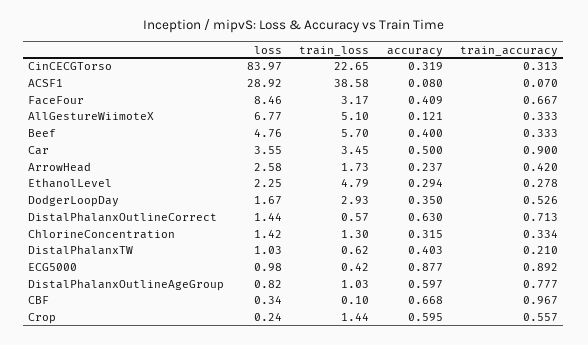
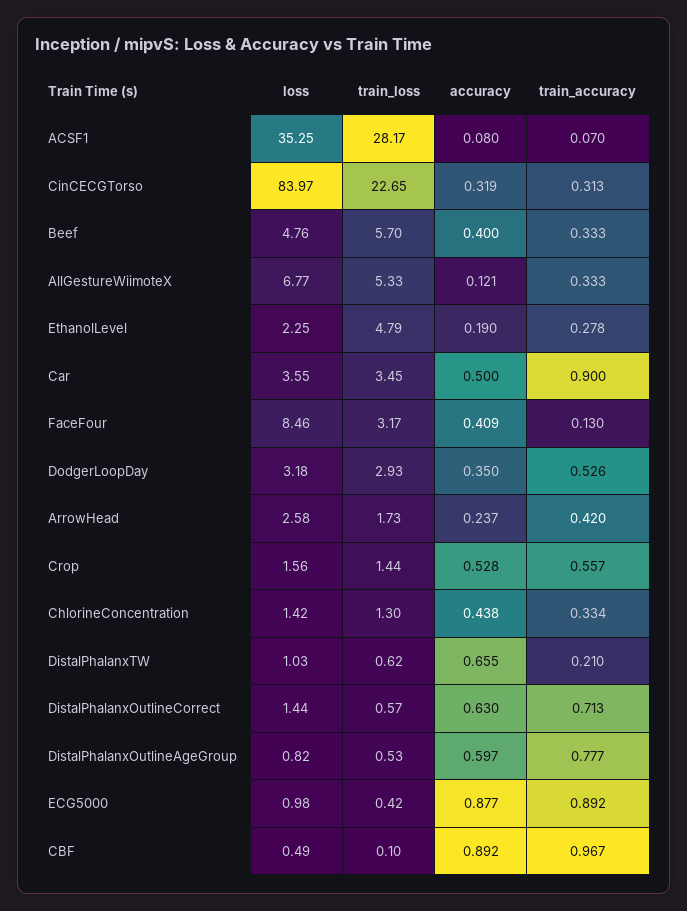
  {
    "loss": {
      "CinCECGTorso": 83.97,
-     "ACSF1": 28.92,
+     "ACSF1": 35.25,
      "FaceFour": 8.46,
      "AllGestureWiimoteX": 6.77,
      "Beef": 4.76,
      "Car": 3.55,
      "ArrowHead": 2.58,
      "EthanolLevel": 2.25,
-     "DodgerLoopDay": 1.67,
+     "DodgerLoopDay": 3.18,
      "DistalPhalanxOutlineCorrect": 1.44,
      "ChlorineConcentration": 1.42,
      "DistalPhalanxTW": 1.03,
      "ECG5000": 0.98,
      "DistalPhalanxOutlineAgeGroup": 0.82,
-     "CBF": 0.34,
+     "CBF": 0.49,
-     "Crop": 0.24
+     "Crop": 1.56
    },
    "train_loss": {
      "CinCECGTorso": 22.65,
-     "ACSF1": 38.58,
+     "ACSF1": 28.17,
      "FaceFour": 3.17,
-     "AllGestureWiimoteX": 5.1,
+     "AllGestureWiimoteX": 5.33,
      "Beef": 5.7,
      "Car": 3.45,
      "ArrowHead": 1.73,
      "EthanolLevel": 4.79,
      "DodgerLoopDay": 2.93,
      "DistalPhalanxOutlineCorrect": 0.57,
      "ChlorineConcentration": 1.3,
      "DistalPhalanxTW": 0.62,
      "ECG5000": 0.42,
-     "DistalPhalanxOutlineAgeGroup": 1.03,
+     "DistalPhalanxOutlineAgeGroup": 0.53,
      "CBF": 0.1,
      "Crop": 1.44
    },
    "accuracy": {
      "CinCECGTorso": 0.319,
      "ACSF1": 0.08,
      "FaceFour": 0.409,
      "AllGestureWiimoteX": 0.121,
      "Beef": 0.4,
      "Car": 0.5,
      "ArrowHead": 0.237,
-     "EthanolLevel": 0.294,
+     "EthanolLevel": 0.19,
      "DodgerLoopDay": 0.35,
      "DistalPhalanxOutlineCorrect": 0.63,
-     "ChlorineConcentration": 0.315,
+     "ChlorineConcentration": 0.438,
-     "DistalPhalanxTW": 0.403,
+     "DistalPhalanxTW": 0.655,
      "ECG5000": 0.877,
      "DistalPhalanxOutlineAgeGroup": 0.597,
-     "CBF": 0.668,
+     "CBF": 0.892,
-     "Crop": 0.595
+     "Crop": 0.528
    },
    "train_accuracy": {
      "CinCECGTorso": 0.313,
      "ACSF1": 0.07,
-     "FaceFour": 0.667,
+     "FaceFour": 0.13,
      "AllGestureWiimoteX": 0.333,
      "Beef": 0.333,
      "Car": 0.9,
      "ArrowHead": 0.42,
      "EthanolLevel": 0.278,
      "DodgerLoopDay": 0.526,
      "DistalPhalanxOutlineCorrect": 0.713,
      "ChlorineConcentration": 0.334,
      "DistalPhalanxTW": 0.21,
      "ECG5000": 0.892,
      "DistalPhalanxOutlineAgeGroup": 0.777,
      "CBF": 0.967,
      "Crop": 0.557
    }
  }

